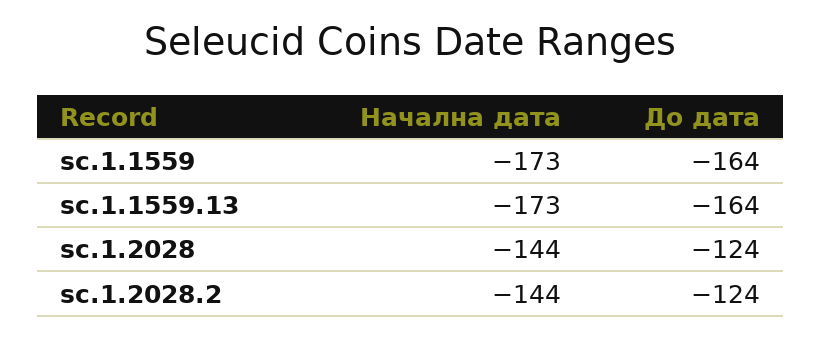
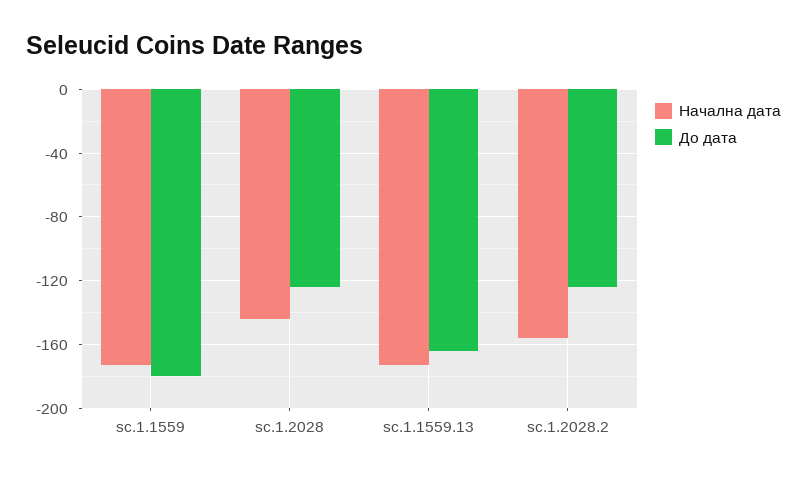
  {
    "Начална дата": {
      "sc.1.1559": -173,
      "sc.1.1559.13": -173,
      "sc.1.2028": -144,
-     "sc.1.2028.2": -144
+     "sc.1.2028.2": -155
    },
    "До дата": {
-     "sc.1.1559": -164,
+     "sc.1.1559": -180,
      "sc.1.1559.13": -164,
      "sc.1.2028": -124,
      "sc.1.2028.2": -124
    }
  }

